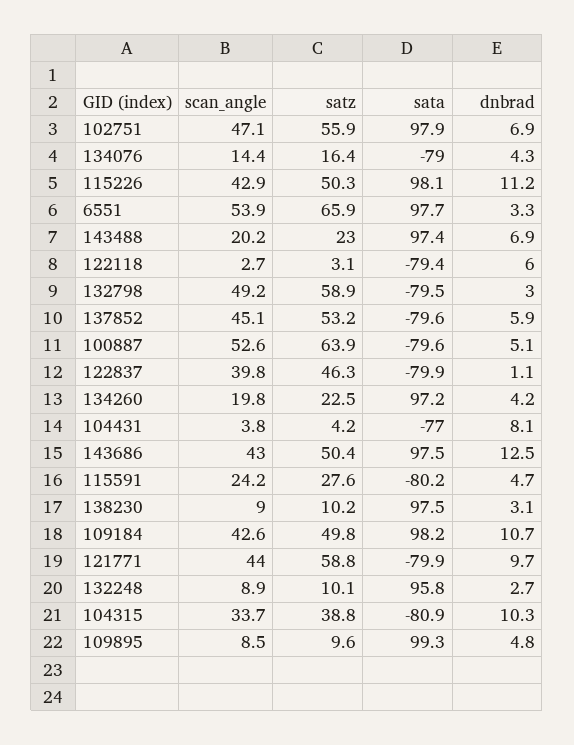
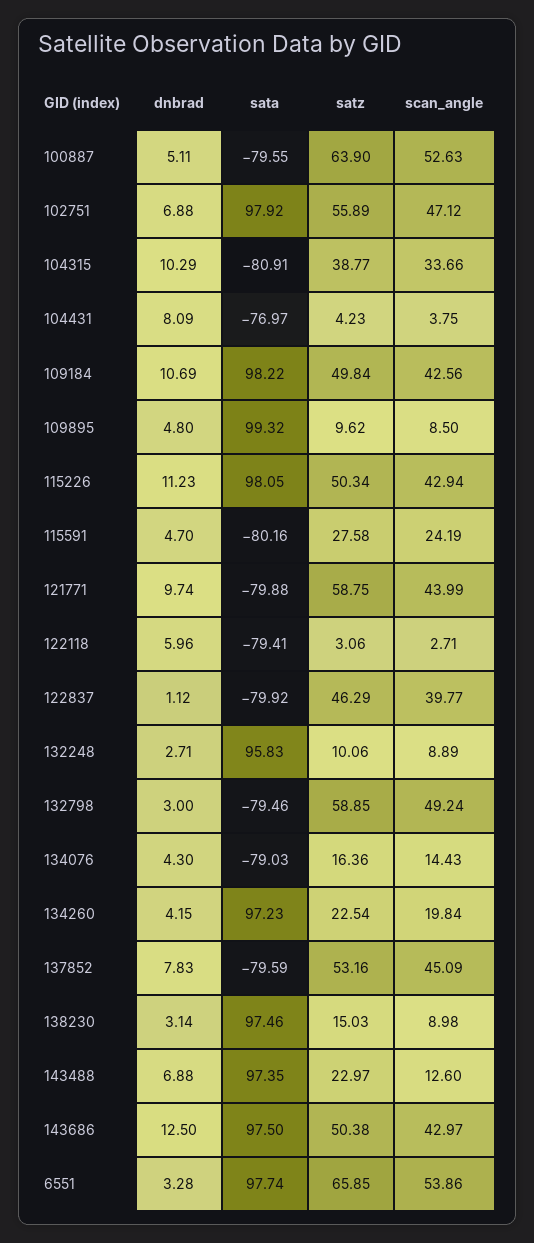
  {
    "scan_angle": {
      "102751": 47.12,
      "134076": 14.43,
      "115226": 42.94,
      "6551": 53.86,
-     "143488": 20.2,
+     "143488": 12.6,
      "122118": 2.71,
      "132798": 49.24,
      "137852": 45.09,
      "100887": 52.63,
      "122837": 39.77,
      "134260": 19.84,
      "104431": 3.75,
      "143686": 42.97,
      "115591": 24.19,
      "138230": 8.98,
      "109184": 42.56,
      "121771": 43.99,
      "132248": 8.89,
      "104315": 33.66,
      "109895": 8.5
    },
    "satz": {
      "102751": 55.89,
      "134076": 16.36,
      "115226": 50.34,
      "6551": 65.85,
      "143488": 22.97,
      "122118": 3.06,
      "132798": 58.85,
      "137852": 53.16,
      "100887": 63.9,
      "122837": 46.29,
      "134260": 22.54,
      "104431": 4.23,
      "143686": 50.38,
      "115591": 27.58,
-     "138230": 10.2,
+     "138230": 15.03,
      "109184": 49.84,
      "121771": 58.75,
      "132248": 10.06,
      "104315": 38.77,
      "109895": 9.62
    },
    "sata": {
      "102751": 97.92,
      "134076": -79.03,
      "115226": 98.05,
      "6551": 97.74,
      "143488": 97.35,
      "122118": -79.41,
      "132798": -79.46,
      "137852": -79.59,
      "100887": -79.55,
      "122837": -79.92,
      "134260": 97.23,
      "104431": -76.97,
      "143686": 97.5,
      "115591": -80.16,
      "138230": 97.46,
      "109184": 98.22,
      "121771": -79.88,
      "132248": 95.83,
      "104315": -80.91,
      "109895": 99.32
    },
    "dnbrad": {
      "102751": 6.88,
      "134076": 4.3,
      "115226": 11.23,
      "6551": 3.28,
      "143488": 6.88,
      "122118": 5.96,
      "132798": 3,
-     "137852": 5.9,
+     "137852": 7.83,
      "100887": 5.11,
      "122837": 1.12,
      "134260": 4.15,
      "104431": 8.09,
      "143686": 12.5,
      "115591": 4.7,
      "138230": 3.14,
      "109184": 10.69,
      "121771": 9.74,
      "132248": 2.71,
      "104315": 10.29,
      "109895": 4.8
    }
  }

